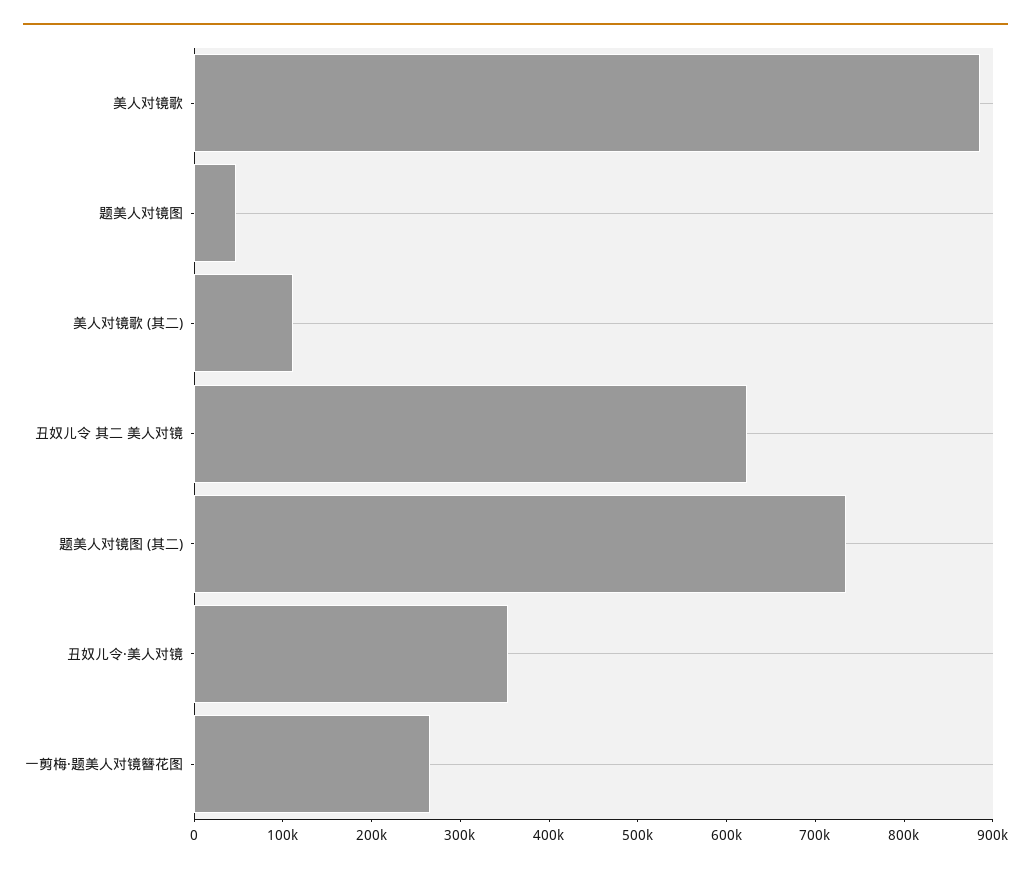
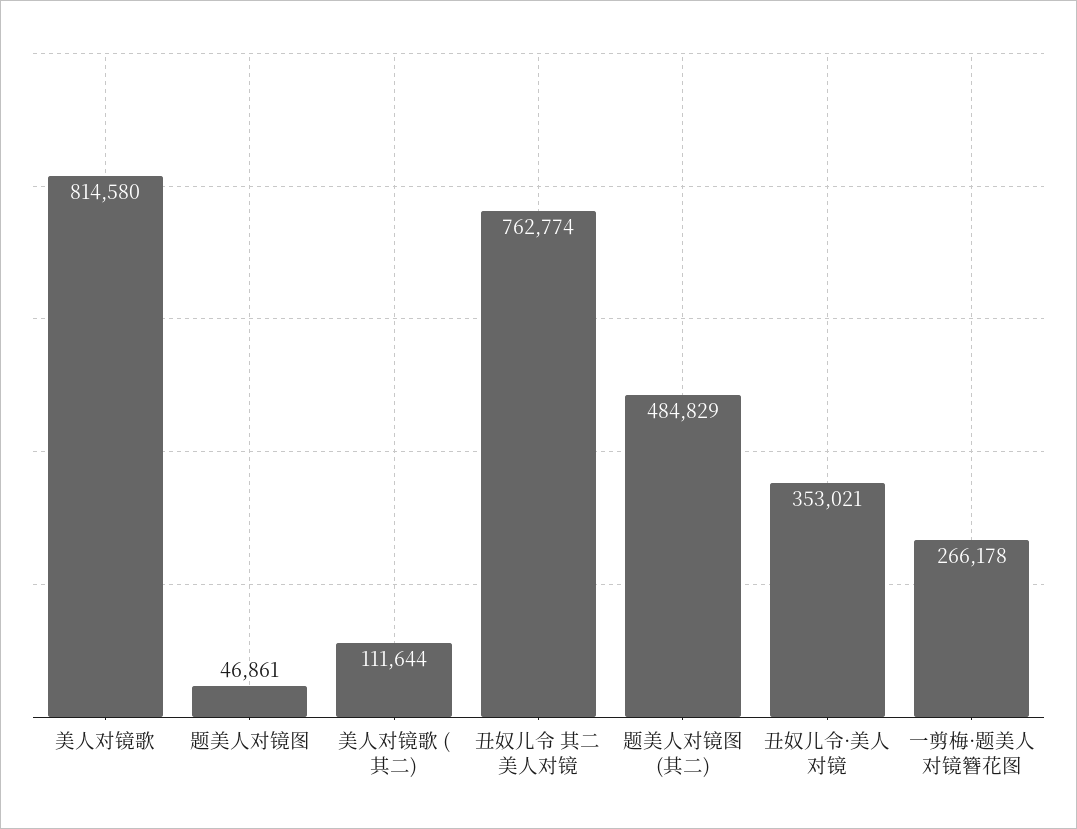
  {
-   "美人对镜歌": 880000,
+   "美人对镜歌": 814580,
    "题美人对镜图": 46861,
    "美人对镜歌 (其二)": 111644,
-   "丑奴儿令 其二 美人对镜": 620000,
+   "丑奴儿令 其二 美人对镜": 762774,
-   "题美人对镜图 (其二)": 740000,
+   "题美人对镜图 (其二)": 484829,
    "丑奴儿令·美人对镜": 353021,
    "一剪梅·题美人对镜簪花图": 266178
  }

